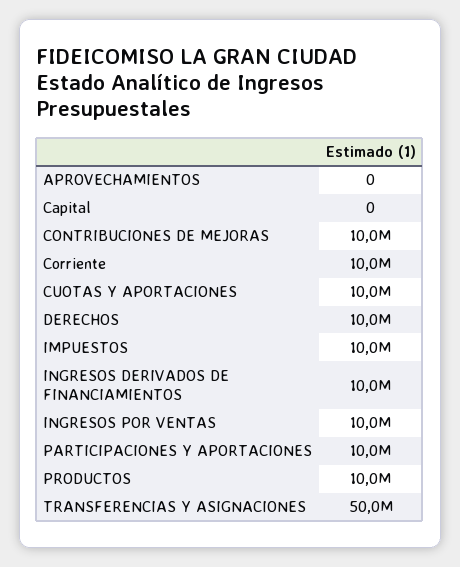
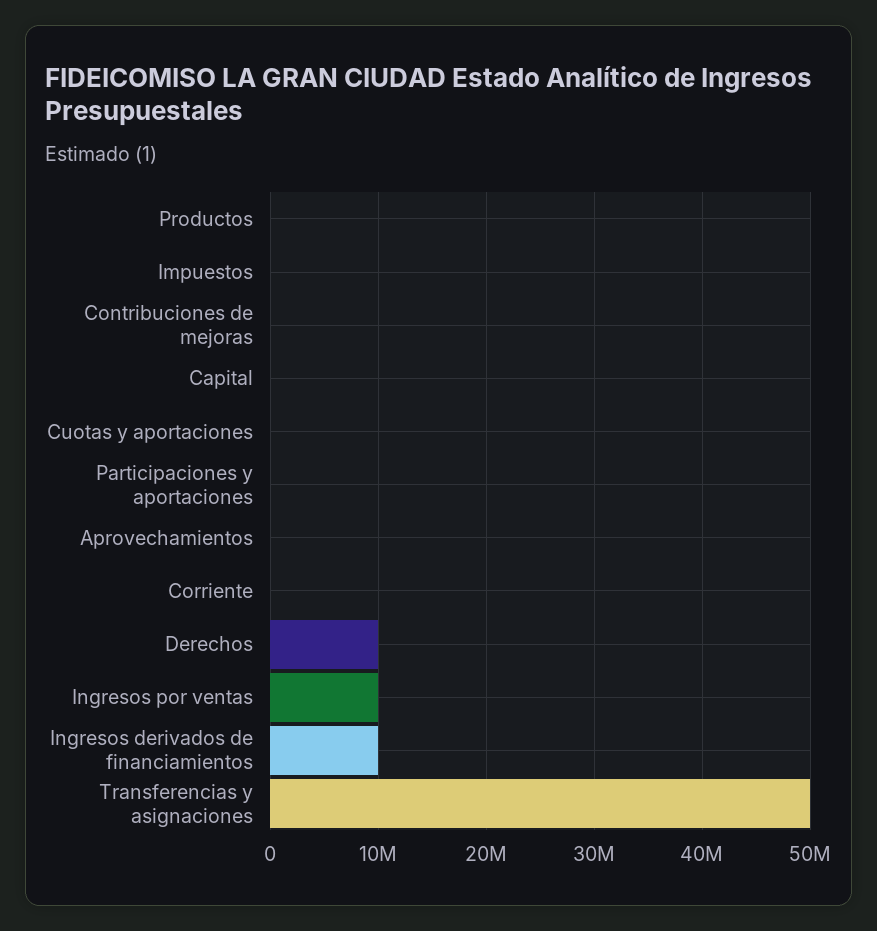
  {
    "APROVECHAMIENTOS": 0,
    "Capital": 0,
-   "CONTRIBUCIONES DE MEJORAS": 10000000,
+   "CONTRIBUCIONES DE MEJORAS": 0,
-   "Corriente": 10000000,
+   "Corriente": 0,
-   "CUOTAS Y APORTACIONES": 10000000,
+   "CUOTAS Y APORTACIONES": 0,
    "DERECHOS": 10000000,
-   "IMPUESTOS": 10000000,
+   "IMPUESTOS": 0,
    "INGRESOS DERIVADOS DE FINANCIAMIENTOS": 10000000,
    "INGRESOS POR VENTAS": 10000000,
-   "PARTICIPACIONES Y APORTACIONES": 10000000,
+   "PARTICIPACIONES Y APORTACIONES": 0,
-   "PRODUCTOS": 10000000,
+   "PRODUCTOS": 0,
    "TRANSFERENCIAS Y ASIGNACIONES": 50000000
  }

